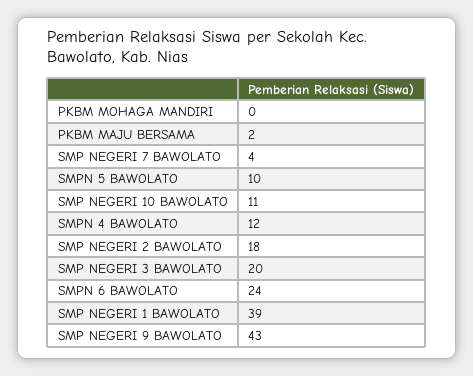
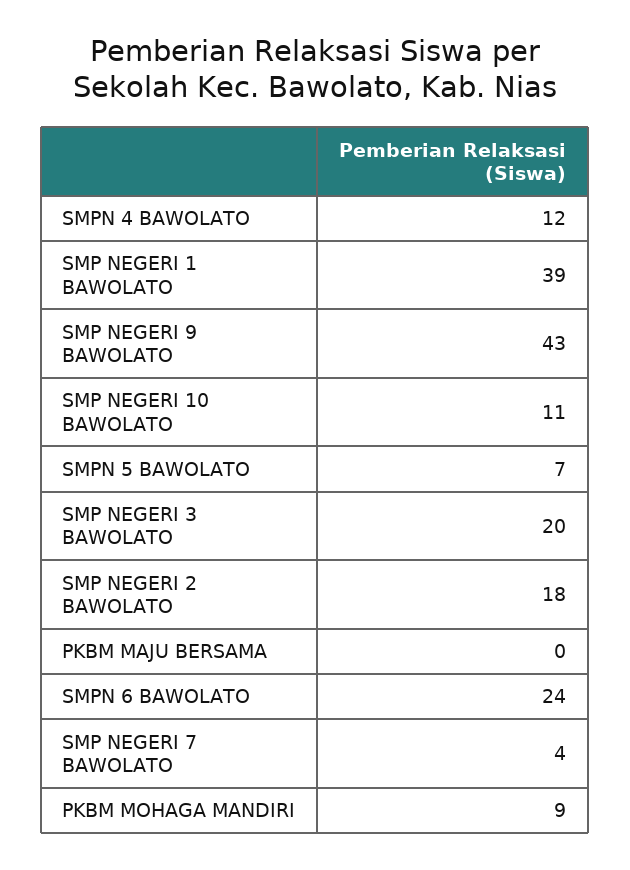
  {
-   "PKBM MOHAGA MANDIRI": 0,
+   "PKBM MOHAGA MANDIRI": 9,
-   "PKBM MAJU BERSAMA": 2,
+   "PKBM MAJU BERSAMA": 0,
    "SMP NEGERI 7 BAWOLATO": 4,
-   "SMPN 5 BAWOLATO": 10,
+   "SMPN 5 BAWOLATO": 7,
    "SMP NEGERI 10 BAWOLATO": 11,
    "SMPN 4 BAWOLATO": 12,
    "SMP NEGERI 2 BAWOLATO": 18,
    "SMP NEGERI 3 BAWOLATO": 20,
    "SMPN 6 BAWOLATO": 24,
    "SMP NEGERI 1 BAWOLATO": 39,
    "SMP NEGERI 9 BAWOLATO": 43
  }

